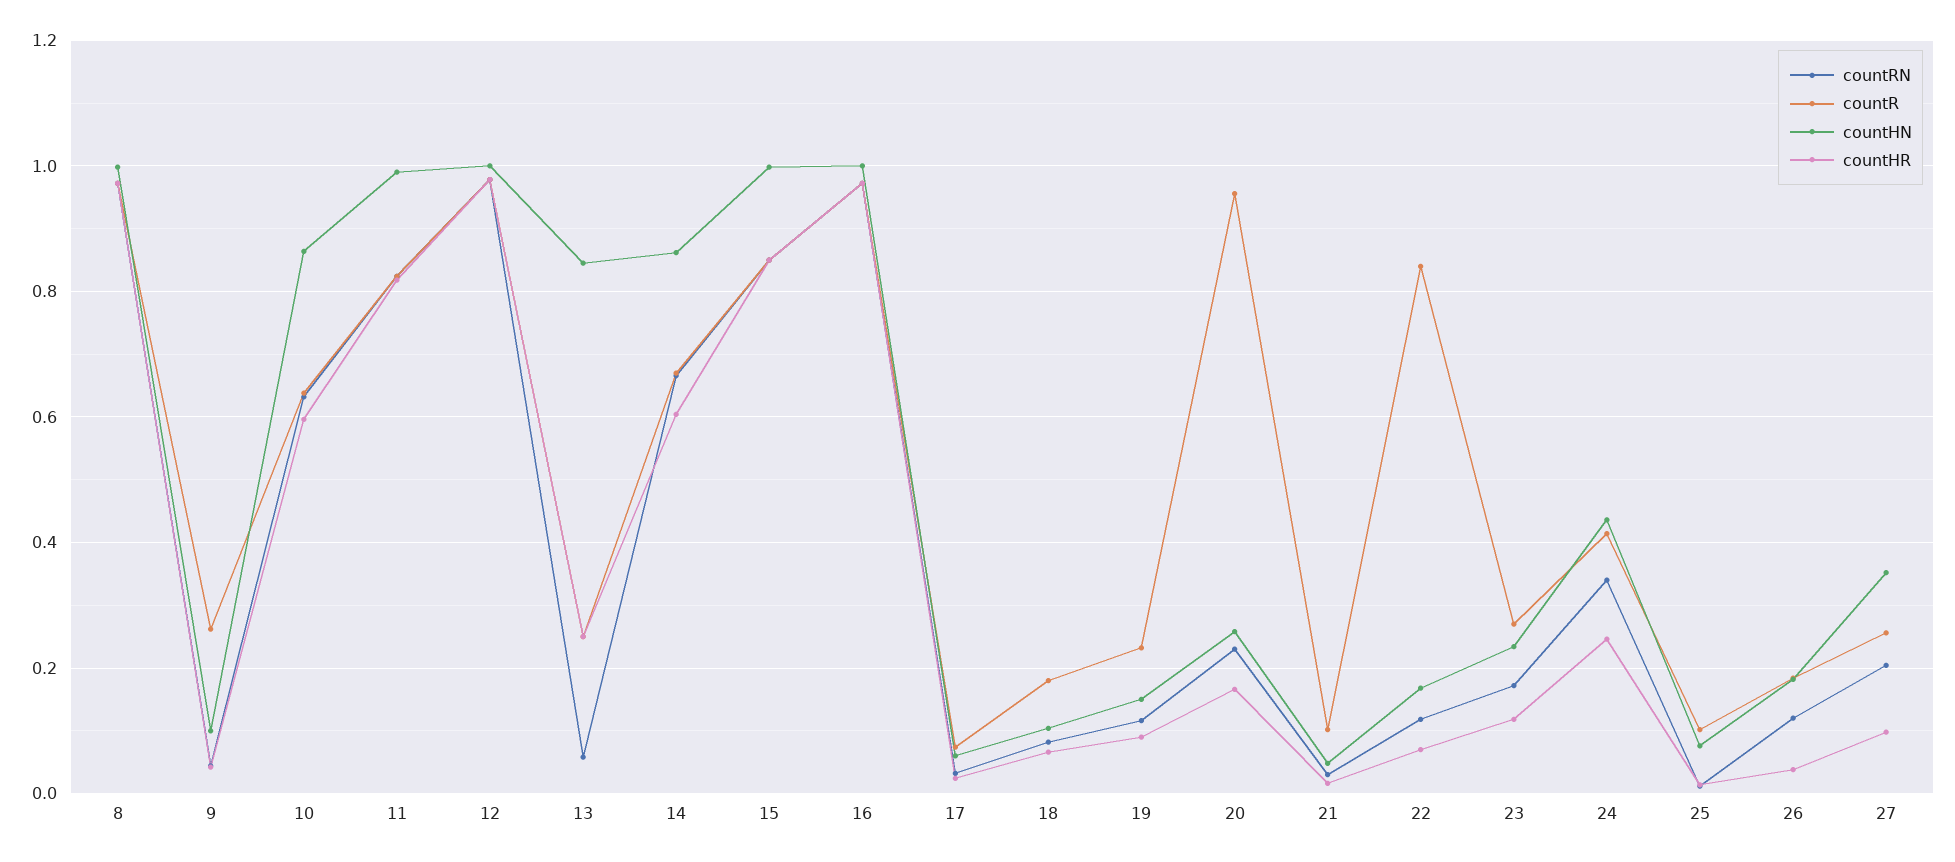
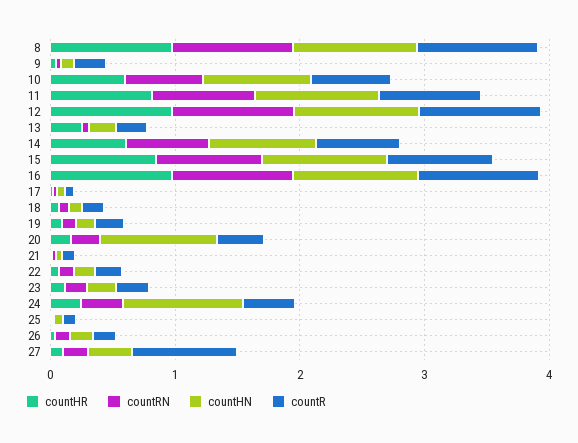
  {
    "countRN": {
      "8": 0.98,
      "9": 0.04,
      "10": 0.64,
      "11": 0.82,
      "12": 0.98,
      "13": 0.06,
      "14": 0.66,
      "15": 0.86,
      "16": 0.98,
      "17": 0.04,
      "18": 0.08,
      "19": 0.12,
      "20": 0.24,
      "21": 0.04,
      "22": 0.12,
      "23": 0.18,
      "24": 0.34,
      "25": 0.02,
      "26": 0.12,
      "27": 0.2
    },
    "countR": {
      "8": 0.98,
      "9": 0.26,
      "10": 0.64,
      "11": 0.82,
      "12": 0.98,
      "13": 0.26,
      "14": 0.68,
      "15": 0.86,
      "16": 0.98,
      "17": 0.08,
      "18": 0.18,
      "19": 0.24,
-     "20": 0.96,
+     "20": 0.4,
      "21": 0.1,
-     "22": 0.84,
+     "22": 0.2,
      "23": 0.28,
      "24": 0.42,
      "25": 0.1,
      "26": 0.18,
-     "27": 0.26
+     "27": 0.8
    },
    "countHN": {
      "8": 1,
      "9": 0.1,
      "10": 0.86,
      "11": 1,
      "12": 1,
-     "13": 0.84,
+     "13": 0.2,
      "14": 0.86,
      "15": 1,
      "16": 1,
      "17": 0.06,
      "18": 0.1,
      "19": 0.16,
-     "20": 0.26,
+     "20": 1,
      "21": 0.04,
      "22": 0.16,
      "23": 0.24,
-     "24": 0.44,
+     "24": 1,
      "25": 0.08,
      "26": 0.18,
      "27": 0.36
    },
    "countHR": {
      "8": 0.98,
      "9": 0.04,
      "10": 0.6,
      "11": 0.82,
      "12": 0.98,
      "13": 0.26,
      "14": 0.6,
      "15": 0.86,
      "16": 0.98,
      "17": 0.02,
      "18": 0.06,
      "19": 0.1,
      "20": 0.16,
      "21": 0.02,
      "22": 0.08,
      "23": 0.12,
      "24": 0.24,
      "25": 0.02,
      "26": 0.04,
      "27": 0.1
    }
  }

